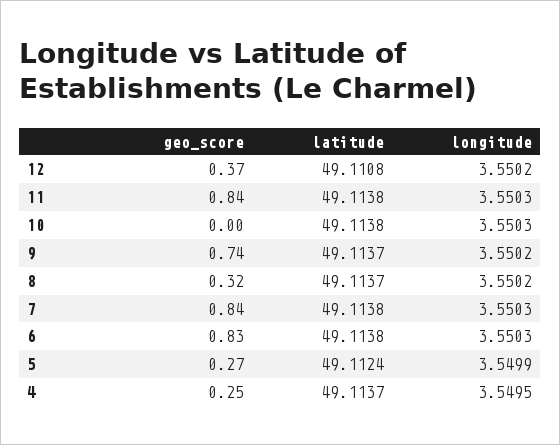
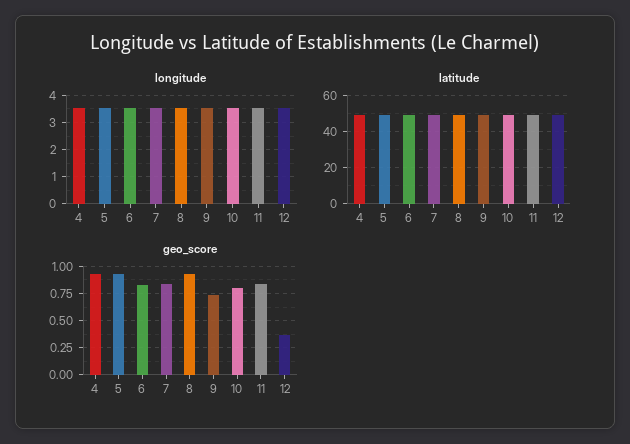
  {
    "geo_score": {
      "12": 0.37,
      "11": 0.84,
-     "10": 0,
+     "10": 0.75,
      "9": 0.74,
-     "8": 0.32,
+     "8": 1,
      "7": 0.84,
      "6": 0.83,
-     "5": 0.27,
+     "5": 1,
-     "4": 0.25
+     "4": 1
    },
    "latitude": {
      "12": 49.1108,
      "11": 49.1138,
      "10": 49.1138,
      "9": 49.1137,
      "8": 49.1137,
      "7": 49.1138,
      "6": 49.1138,
      "5": 49.1124,
      "4": 49.1137
    },
    "longitude": {
      "12": 3.5502,
      "11": 3.5503,
      "10": 3.5503,
      "9": 3.5502,
      "8": 3.5502,
      "7": 3.5503,
      "6": 3.5503,
      "5": 3.5499,
      "4": 3.5495
    }
  }

